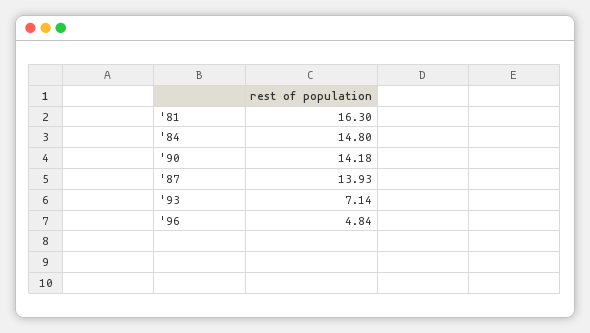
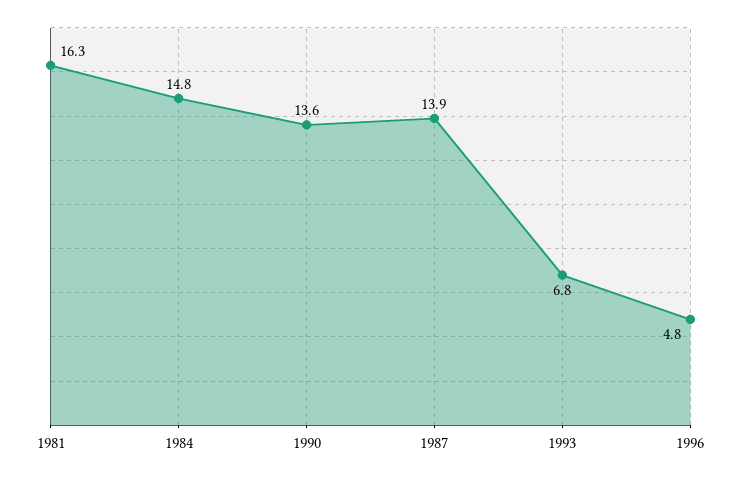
  {
    "'81": 16.3,
    "'84": 14.8,
-   "'90": 14.18,
+   "'90": 13.6,
    "'87": 13.93,
-   "'93": 7.14,
+   "'93": 6.8,
    "'96": 4.84
  }

